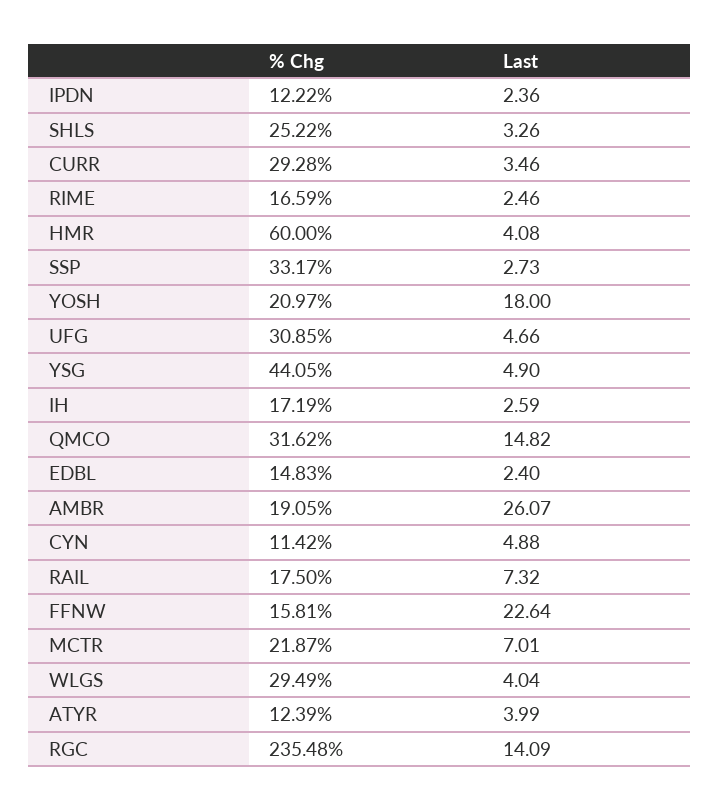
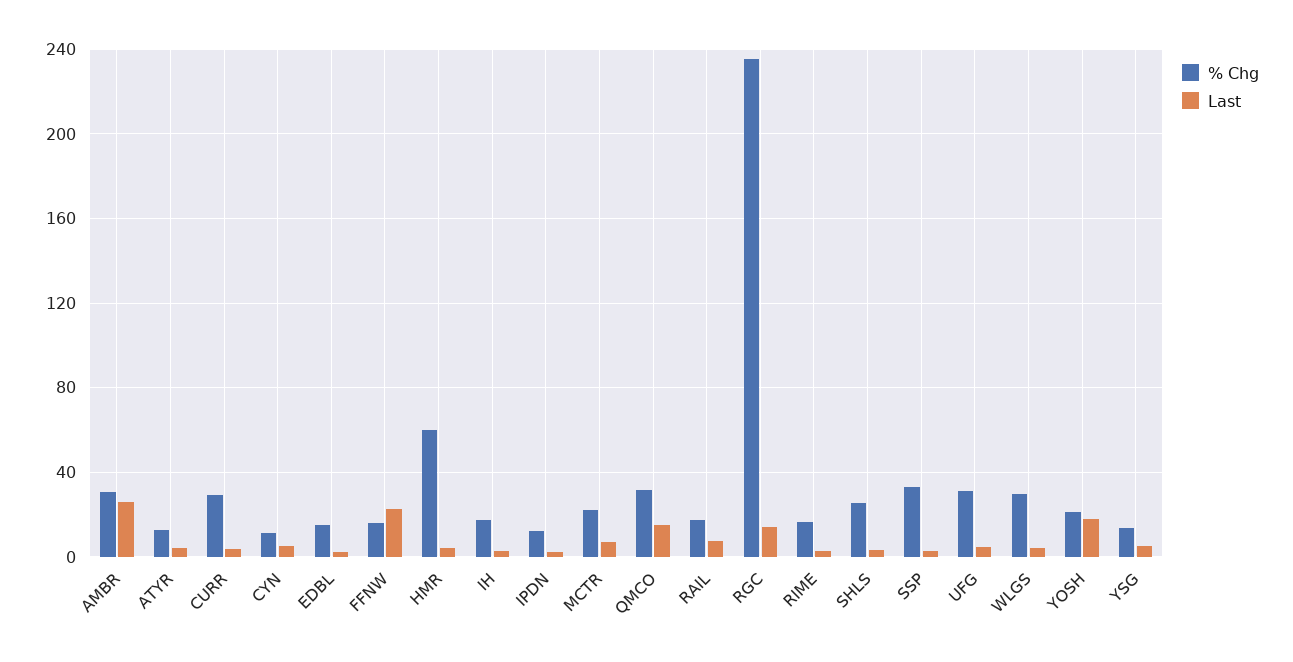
  {
    "% Chg": {
      "IPDN": 12.22,
      "SHLS": 25.22,
      "CURR": 29.28,
      "RIME": 16.59,
      "HMR": 60,
      "SSP": 33.17,
      "YOSH": 20.97,
      "UFG": 30.85,
-     "YSG": 44.05,
+     "YSG": 15,
      "IH": 17.19,
      "QMCO": 31.62,
      "EDBL": 14.83,
-     "AMBR": 19.05,
+     "AMBR": 30,
      "CYN": 11.42,
      "RAIL": 17.5,
      "FFNW": 15.81,
      "MCTR": 21.87,
      "WLGS": 29.49,
      "ATYR": 12.39,
      "RGC": 235.48
    },
    "Last": {
      "IPDN": 2.36,
      "SHLS": 3.26,
      "CURR": 3.46,
      "RIME": 2.46,
      "HMR": 4.08,
      "SSP": 2.73,
      "YOSH": 18,
      "UFG": 4.66,
      "YSG": 4.9,
      "IH": 2.59,
      "QMCO": 14.82,
      "EDBL": 2.4,
      "AMBR": 26.07,
      "CYN": 4.88,
      "RAIL": 7.32,
      "FFNW": 22.64,
      "MCTR": 7.01,
      "WLGS": 4.04,
      "ATYR": 3.99,
      "RGC": 14.09
    }
  }

